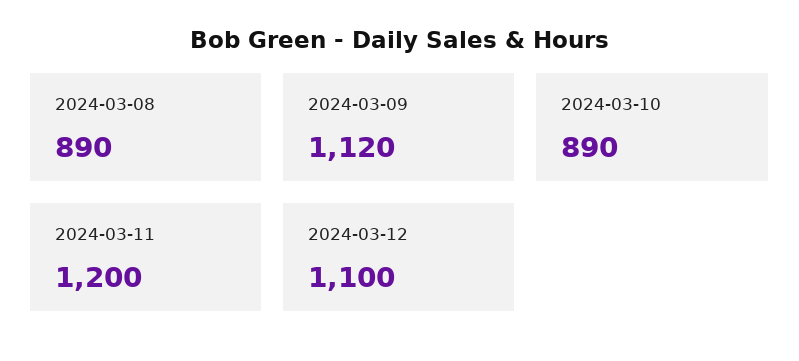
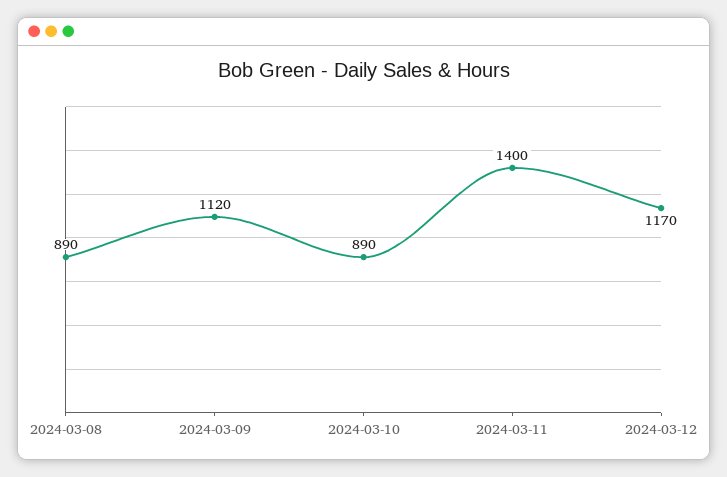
  {
    "2024-03-08": 890,
    "2024-03-09": 1120,
    "2024-03-10": 890,
-   "2024-03-11": 1200,
+   "2024-03-11": 1400,
-   "2024-03-12": 1100
+   "2024-03-12": 1170
  }

